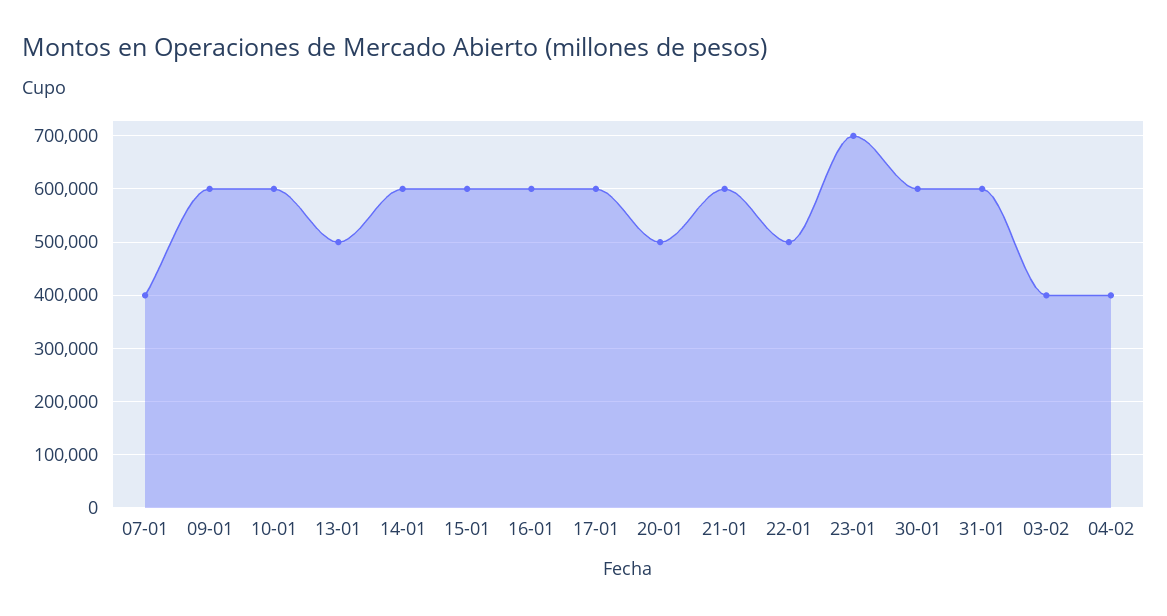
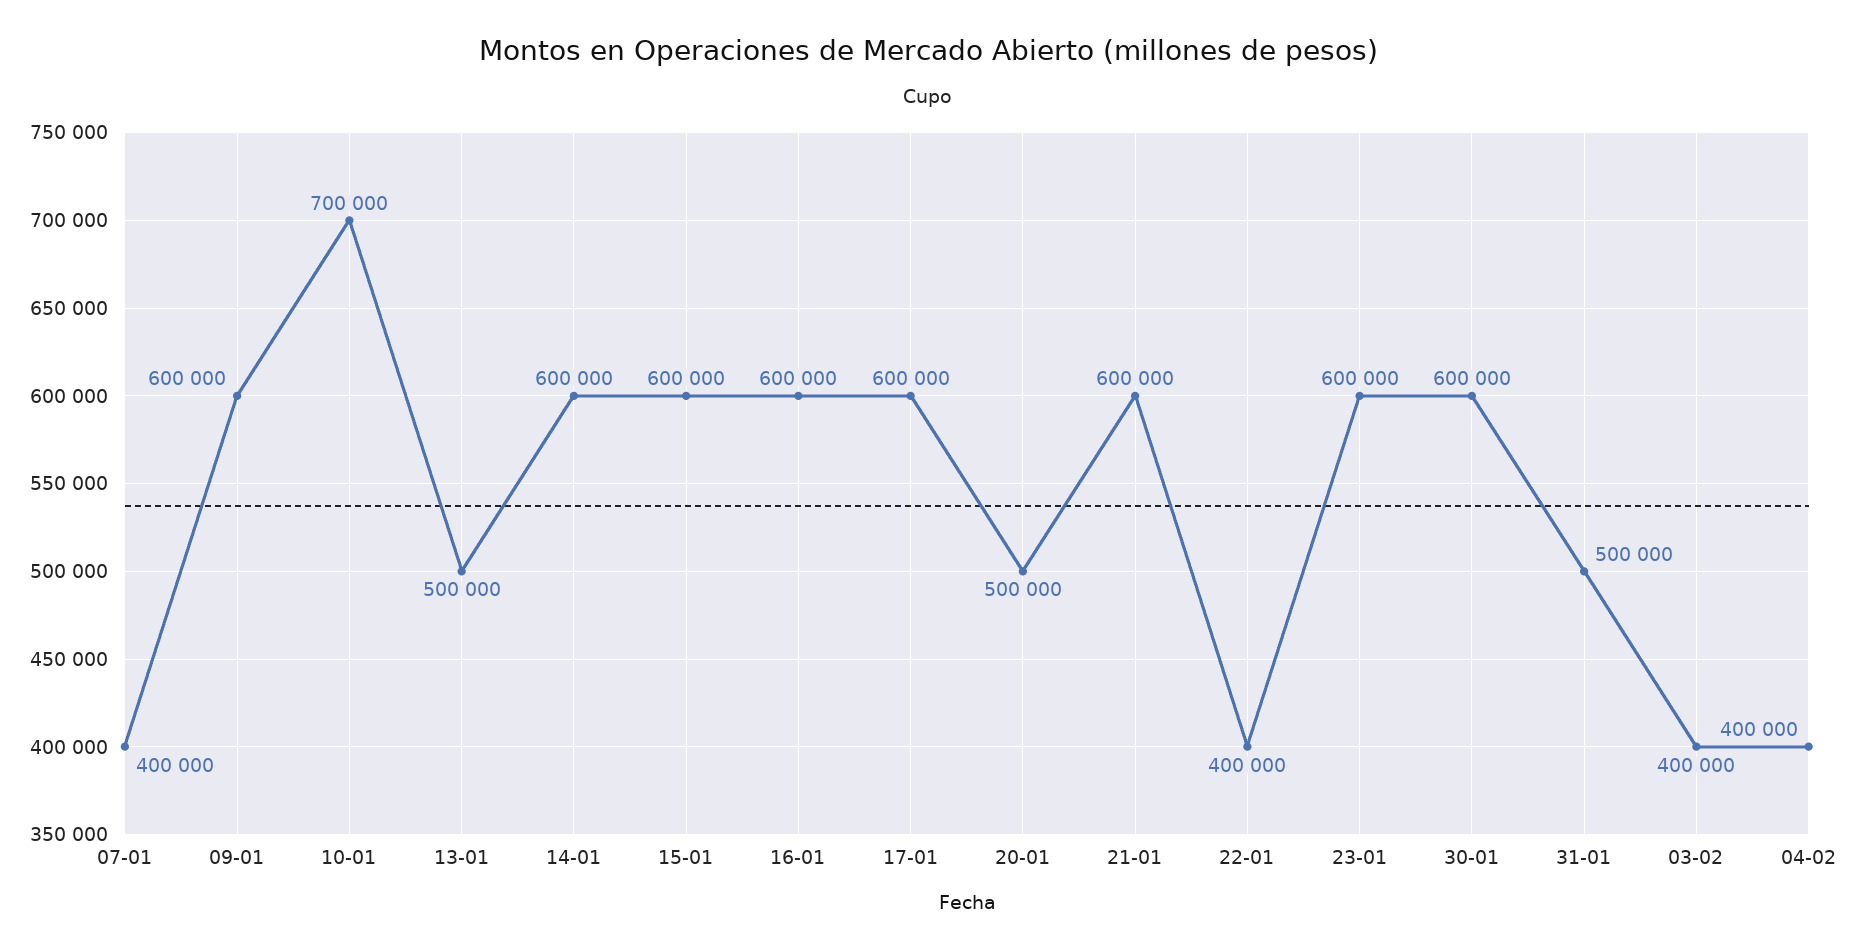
  {
    "07-01": 400000,
    "09-01": 600000,
-   "10-01": 600000,
+   "10-01": 700000,
    "13-01": 500000,
    "14-01": 600000,
    "15-01": 600000,
    "16-01": 600000,
    "17-01": 600000,
    "20-01": 500000,
    "21-01": 600000,
-   "22-01": 500000,
+   "22-01": 400000,
-   "23-01": 700000,
+   "23-01": 600000,
    "30-01": 600000,
-   "31-01": 600000,
+   "31-01": 500000,
    "03-02": 400000,
    "04-02": 400000
  }

